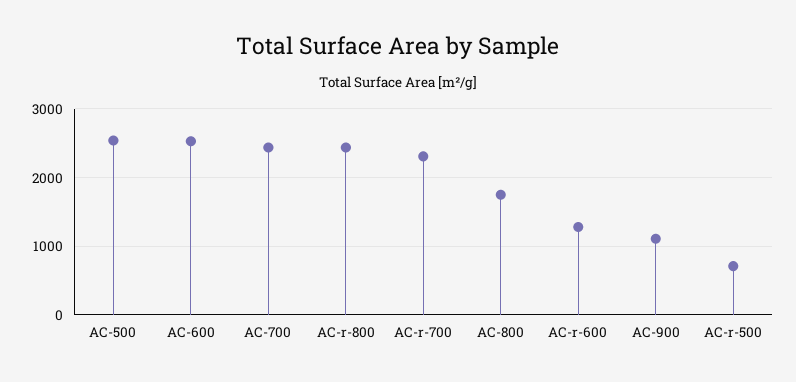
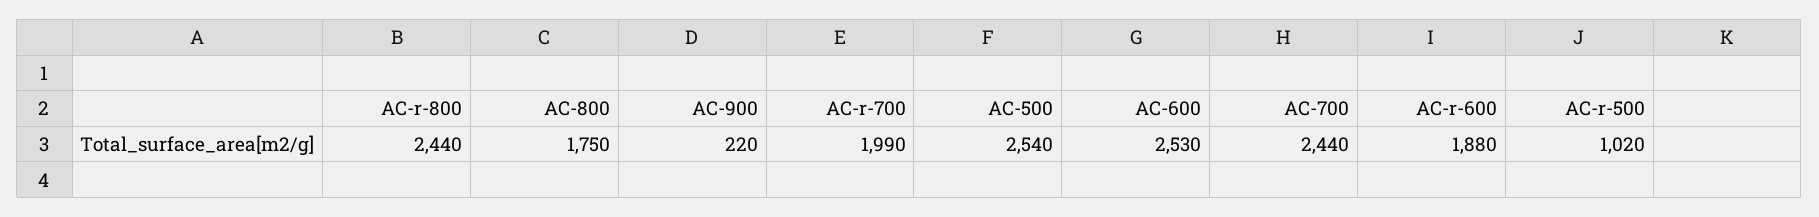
  {
    "AC-500": 2540,
    "AC-600": 2530,
    "AC-700": 2440,
    "AC-r-800": 2440,
-   "AC-r-700": 2300,
+   "AC-r-700": 1990,
    "AC-800": 1750,
-   "AC-r-600": 1300,
+   "AC-r-600": 1880,
-   "AC-900": 1100,
+   "AC-900": 220,
-   "AC-r-500": 700
+   "AC-r-500": 1020
  }

